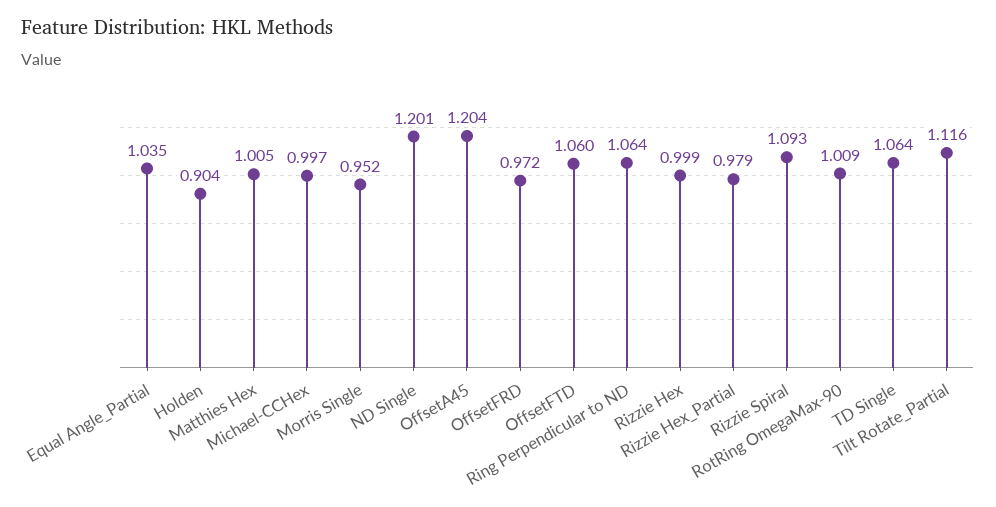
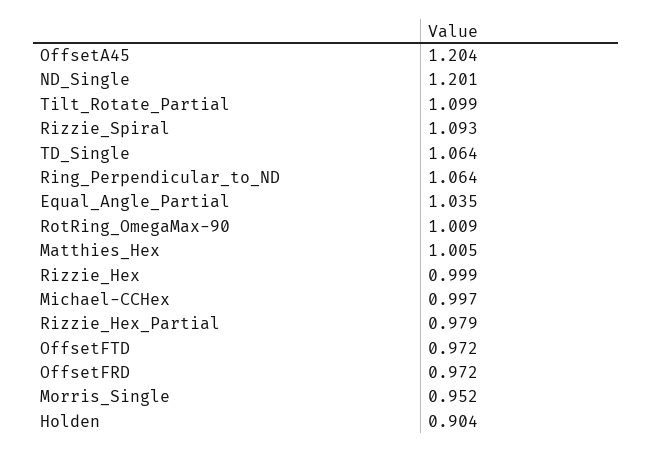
  {
    "Equal Angle_Partial": 1.035,
    "Holden": 0.904,
    "Matthies Hex": 1.005,
    "Michael-CCHex": 0.997,
    "Morris Single": 0.952,
    "ND Single": 1.201,
    "OffsetA45": 1.204,
    "OffsetFRD": 0.972,
-   "OffsetFTD": 1.06,
+   "OffsetFTD": 0.972,
    "Ring Perpendicular to ND": 1.064,
    "Rizzie Hex": 0.999,
    "Rizzie Hex_Partial": 0.979,
    "Rizzie Spiral": 1.093,
    "RotRing OmegaMax-90": 1.009,
    "TD Single": 1.064,
-   "Tilt Rotate_Partial": 1.116
+   "Tilt Rotate_Partial": 1.099
  }

